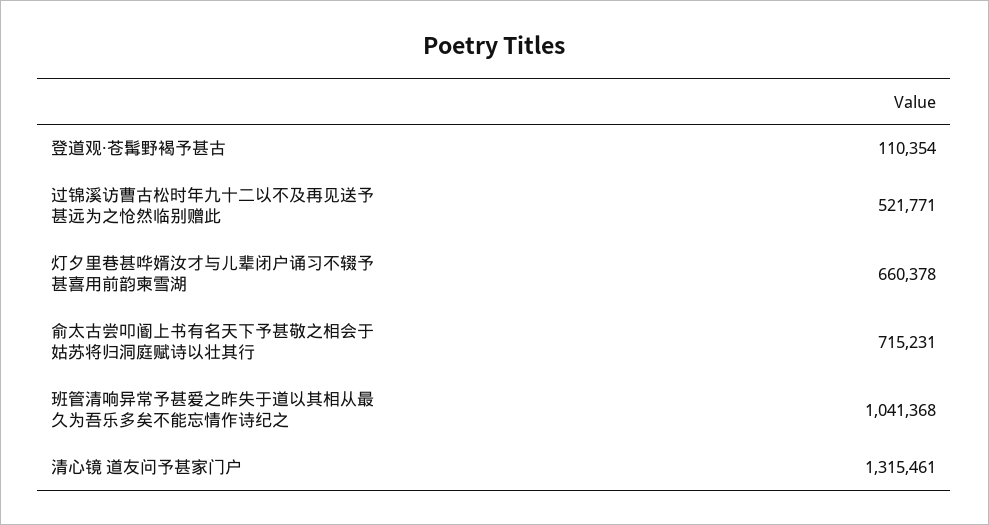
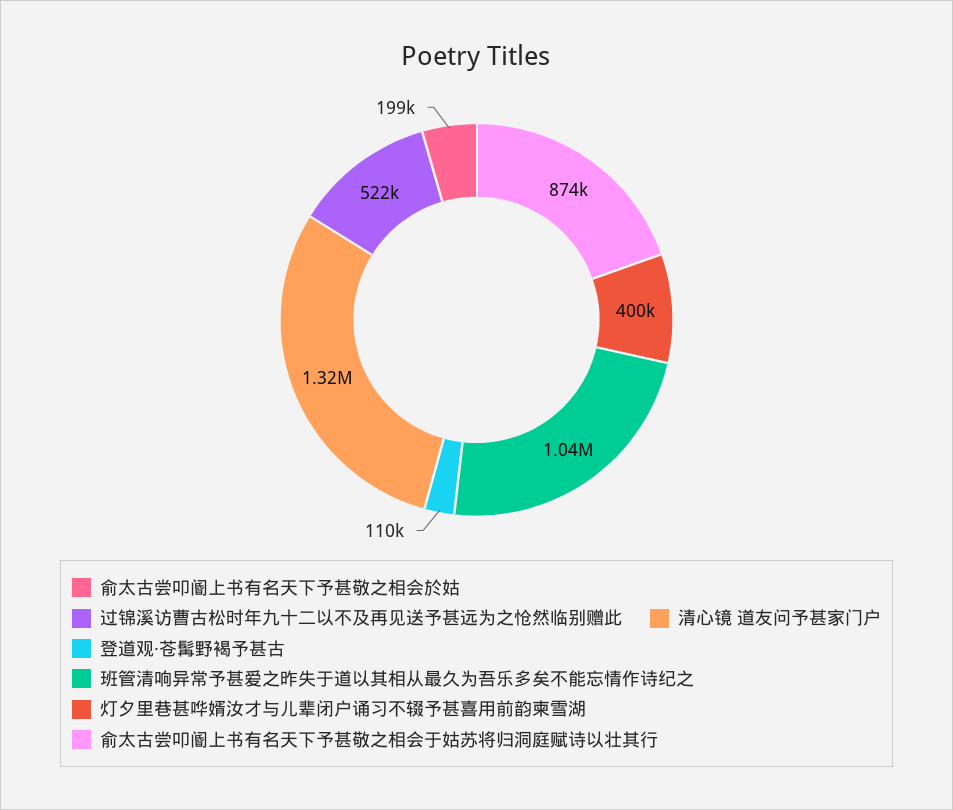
  {
    "登道观·苍髯野褐予甚古": 110354,
    "过锦溪访曹古松时年九十二以不及再见送予甚远为之怆然临别赠此": 521771,
-   "灯夕里巷甚哗婿汝才与儿辈闭户诵习不辍予甚喜用前韵柬雪湖": 660378,
+   "灯夕里巷甚哗婿汝才与儿辈闭户诵习不辍予甚喜用前韵柬雪湖": 400000,
-   "俞太古尝叩阍上书有名天下予甚敬之相会于姑苏将归洞庭赋诗以壮其行": 715231,
+   "俞太古尝叩阍上书有名天下予甚敬之相会于姑苏将归洞庭赋诗以壮其行": 874000,
    "班管清响异常予甚爱之昨失于道以其相从最久为吾乐多矣不能忘情作诗纪之": 1041368,
-   "清心镜 道友问予甚家门户": 1315461
+   "清心镜 道友问予甚家门户": 1315461,
+   "俞太古尝叩阍上书有名天下予甚敬之相会於姑": 199000
  }

